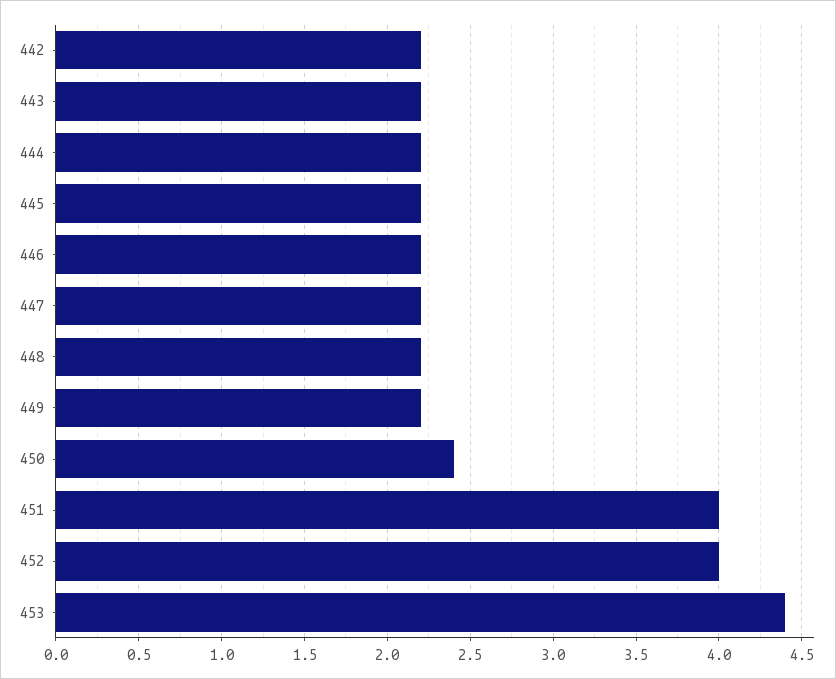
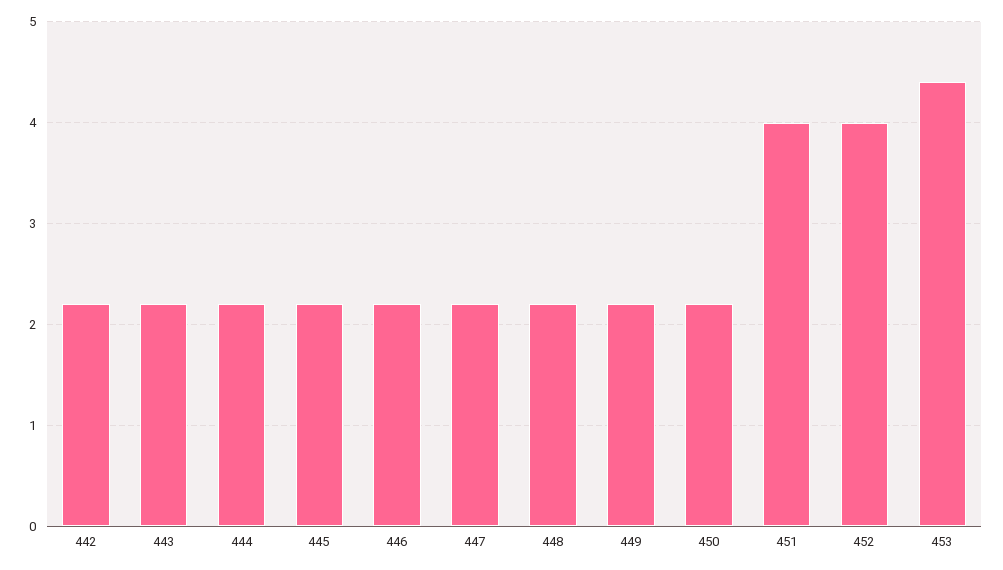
  {
    "442": 2.2,
    "443": 2.2,
    "444": 2.2,
    "445": 2.2,
    "446": 2.2,
    "447": 2.2,
    "448": 2.2,
    "449": 2.2,
-   "450": 2.4,
+   "450": 2.2,
    "451": 4,
    "452": 4,
    "453": 4.4
  }

